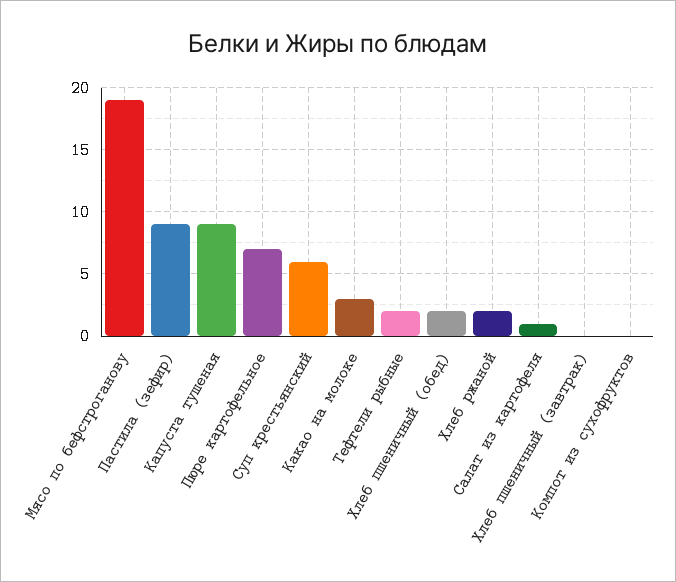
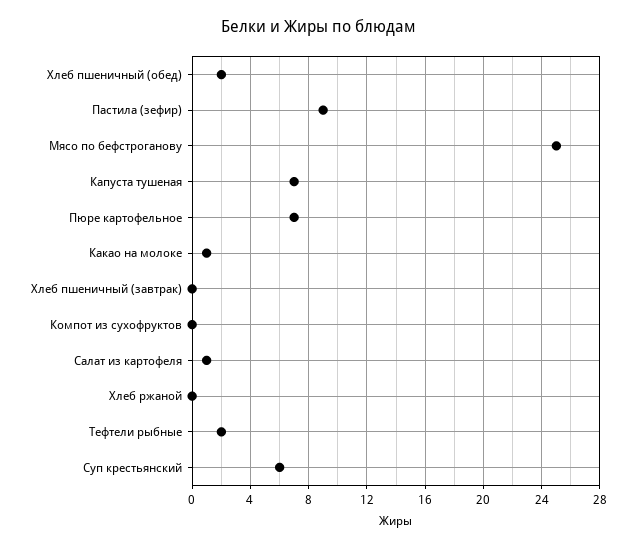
  {
-   "Мясо по бефстроганову": 19,
+   "Мясо по бефстроганову": 25,
    "Пастила (зефир)": 9,
-   "Капуста тушеная": 9,
+   "Капуста тушеная": 7,
    "Пюре картофельное": 7,
    "Суп крестьянский": 6,
-   "Какао на молоке": 3,
+   "Какао на молоке": 1,
    "Тефтели рыбные": 2,
    "Хлеб пшеничный (обед)": 2,
-   "Хлеб ржаной": 2,
+   "Хлеб ржаной": 0,
    "Салат из картофеля": 1,
    "Хлеб пшеничный (завтрак)": 0,
    "Компот из сухофруктов": 0
  }

